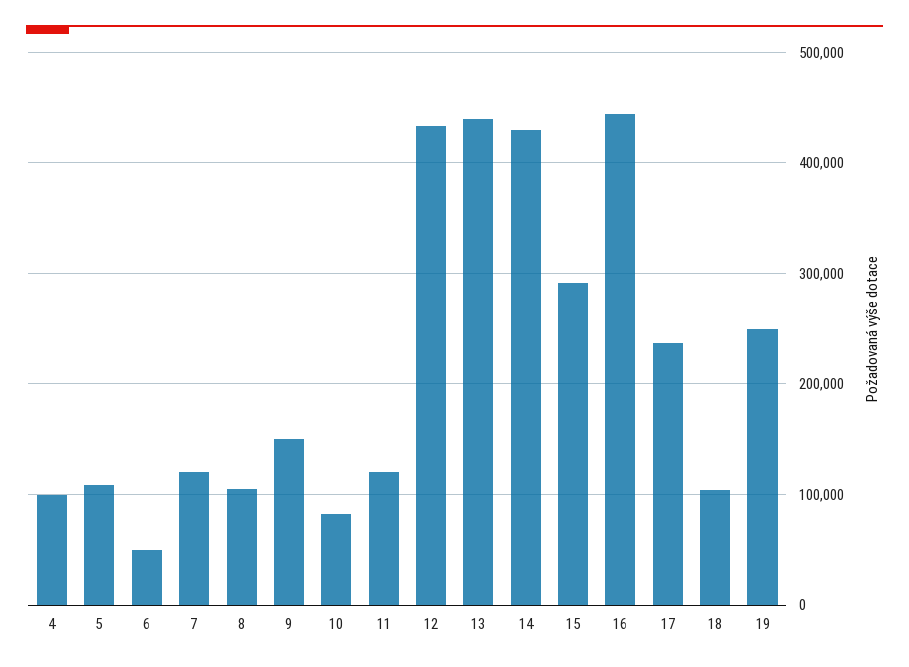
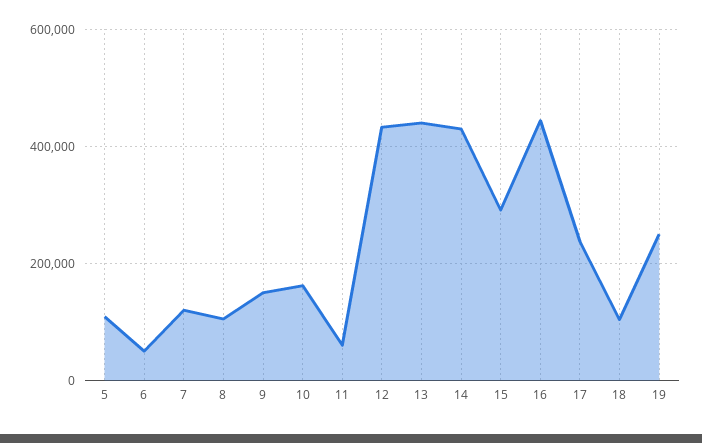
  {
-   "4": 100000,
    "5": 110000,
    "6": 50000,
    "7": 120000,
    "8": 110000,
    "9": 150000,
-   "10": 80000,
+   "10": 160000,
-   "11": 120000,
+   "11": 60000,
    "12": 430000,
    "13": 440000,
    "14": 430000,
    "15": 290000,
    "16": 440000,
    "17": 240000,
    "18": 100000,
    "19": 250000
  }

